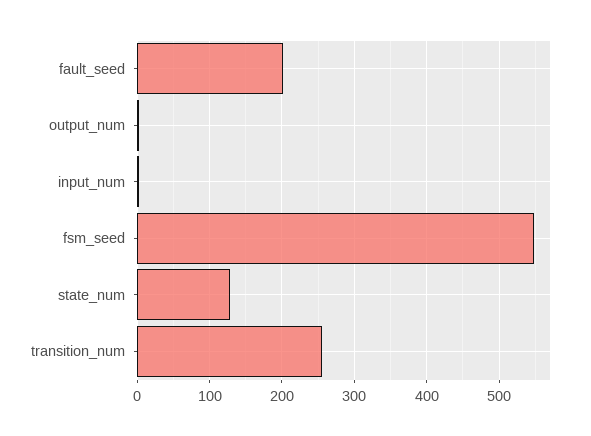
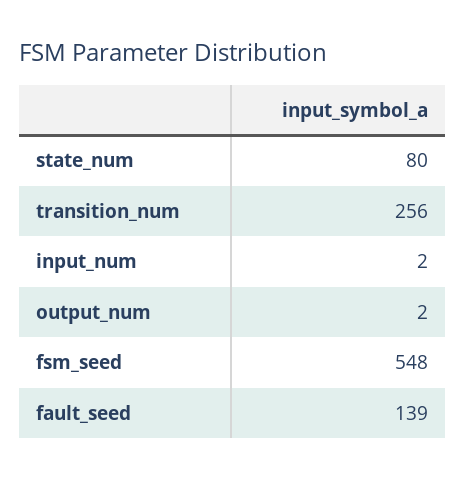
  {
-   "fault_seed": 200,
+   "fault_seed": 139,
    "output_num": 2,
    "input_num": 2,
    "fsm_seed": 548,
-   "state_num": 130,
+   "state_num": 80,
    "transition_num": 256
  }

